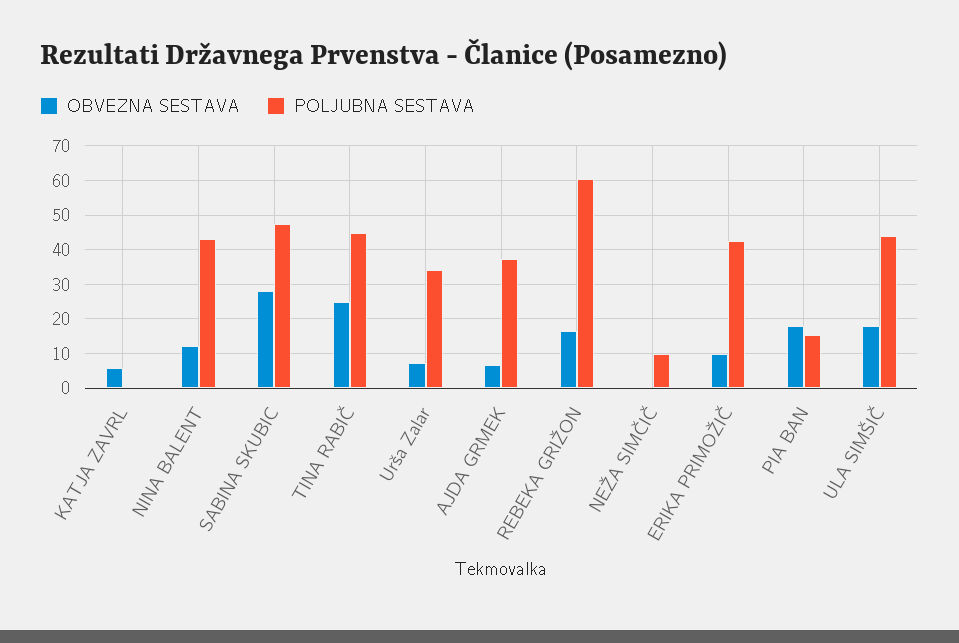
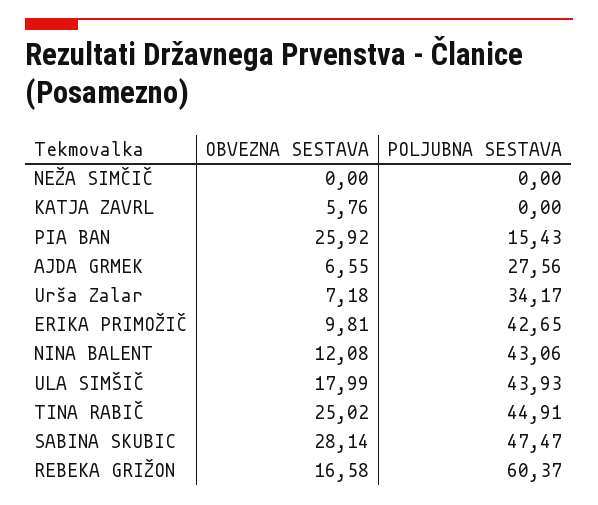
  {
    "OBVEZNA SESTAVA": {
      "KATJA ZAVRL": 5.76,
      "NINA BALENT": 12.08,
      "SABINA SKUBIC": 28.14,
      "TINA RABIČ": 25.02,
      "Urša Zalar": 7.18,
      "AJDA GRMEK": 6.55,
      "REBEKA GRIŽON": 16.58,
      "NEŽA SIMČIČ": 0,
      "ERIKA PRIMOŽIČ": 9.81,
-     "PIA BAN": 18,
+     "PIA BAN": 25.92,
      "ULA SIMŠIČ": 17.99
    },
    "POLJUBNA SESTAVA": {
      "KATJA ZAVRL": 0,
      "NINA BALENT": 43.06,
      "SABINA SKUBIC": 47.47,
      "TINA RABIČ": 44.91,
      "Urša Zalar": 34.17,
-     "AJDA GRMEK": 38,
+     "AJDA GRMEK": 27.56,
      "REBEKA GRIŽON": 60.37,
-     "NEŽA SIMČIČ": 10,
+     "NEŽA SIMČIČ": 0,
      "ERIKA PRIMOŽIČ": 42.65,
      "PIA BAN": 15.43,
      "ULA SIMŠIČ": 43.93
    }
  }

